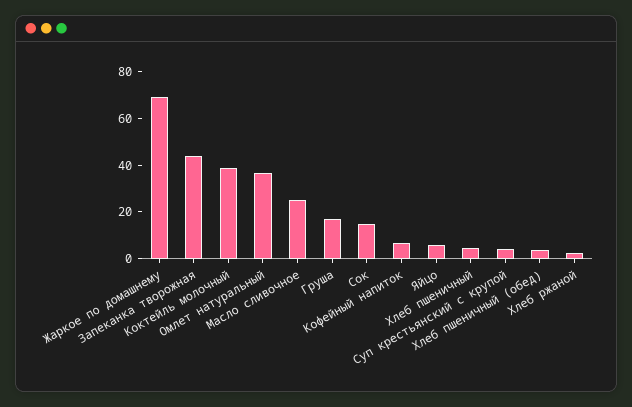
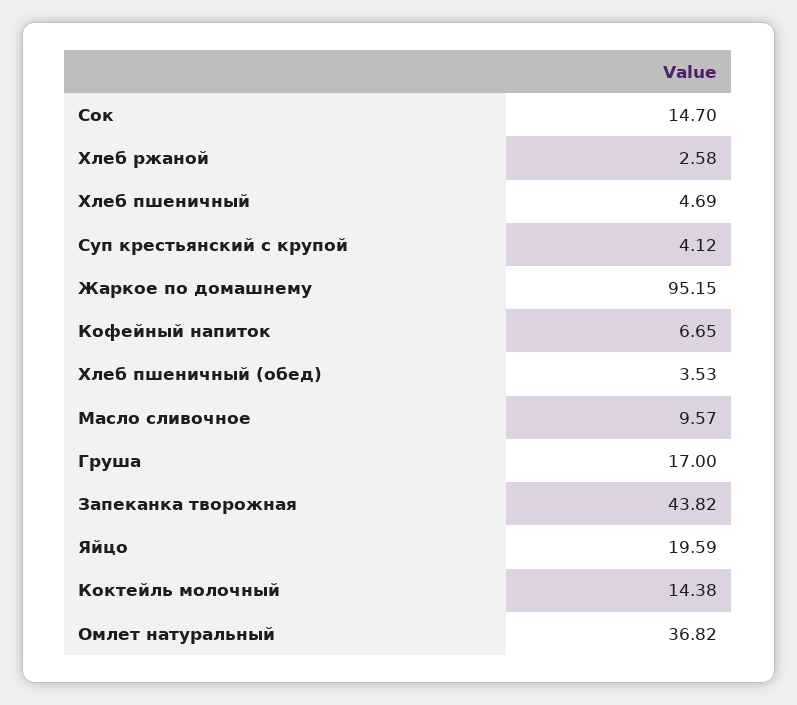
  {
-   "Жаркое по домашнему": 70,
+   "Жаркое по домашнему": 95.15,
    "Запеканка творожная": 43.82,
-   "Коктейль молочный": 40,
+   "Коктейль молочный": 14.38,
    "Омлет натуральный": 36.82,
-   "Масло сливочное": 25,
+   "Масло сливочное": 9.57,
    "Груша": 17,
    "Сок": 14.7,
    "Кофейный напиток": 6.65,
-   "Яйцо": 5,
+   "Яйцо": 19.59,
    "Хлеб пшеничный": 4.69,
    "Суп крестьянский с крупой": 4.12,
    "Хлеб пшеничный (обед)": 3.53,
    "Хлеб ржаной": 2.58
  }

